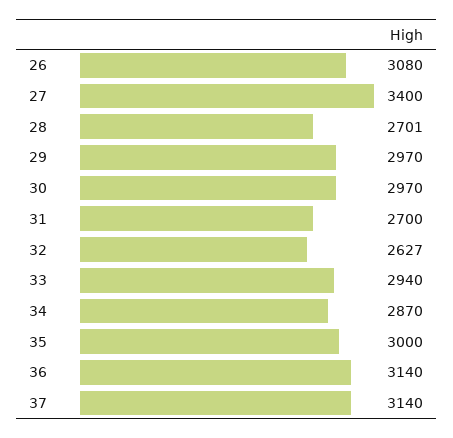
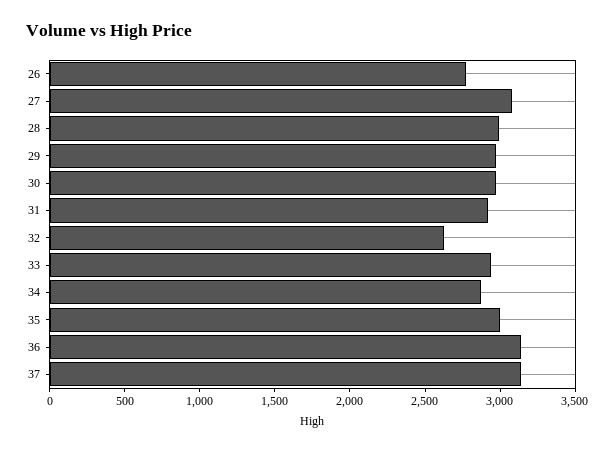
  {
-   "26": 3080,
+   "26": 2800,
-   "27": 3400,
+   "27": 3100,
-   "28": 2701,
+   "28": 3000,
    "29": 2970,
    "30": 2970,
-   "31": 2700,
+   "31": 2900,
    "32": 2627,
    "33": 2940,
    "34": 2870,
    "35": 3000,
    "36": 3140,
    "37": 3140
  }

